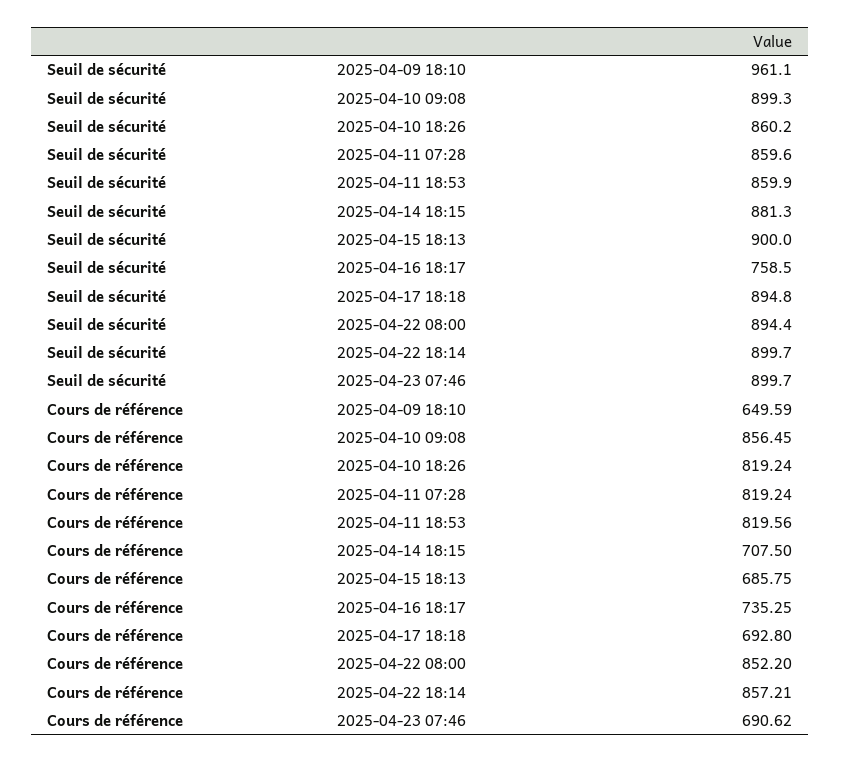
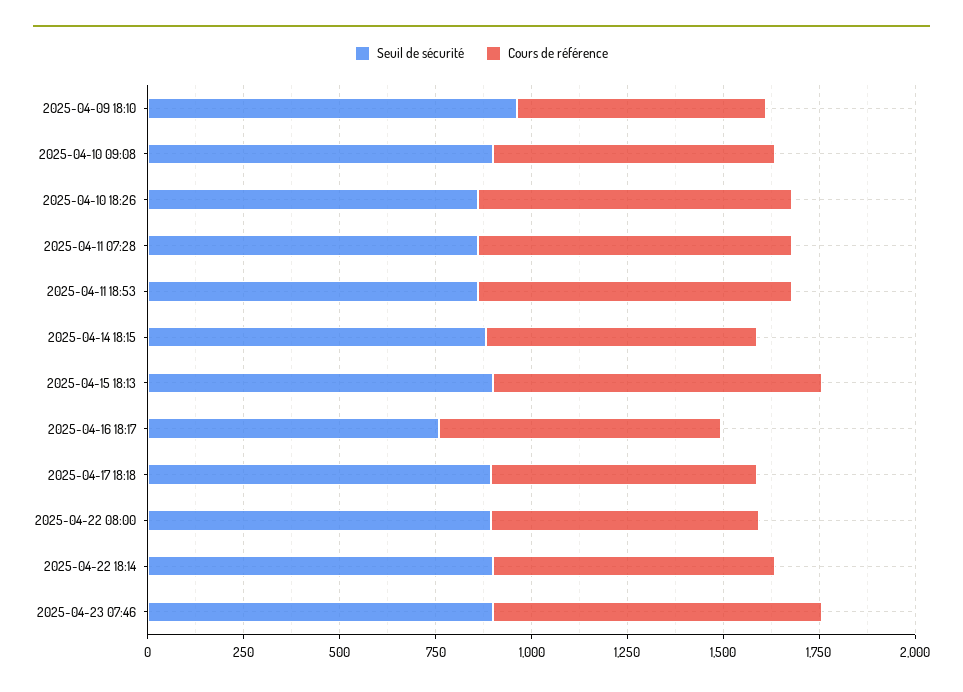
  {
    "Seuil de sécurité": {
      "2025-04-09 18:10": 961.1,
      "2025-04-10 09:08": 899.3,
      "2025-04-10 18:26": 860.2,
      "2025-04-11 07:28": 859.6,
      "2025-04-11 18:53": 859.9,
      "2025-04-14 18:15": 881.3,
      "2025-04-15 18:13": 900,
      "2025-04-16 18:17": 758.5,
      "2025-04-17 18:18": 894.8,
      "2025-04-22 08:00": 894.4,
      "2025-04-22 18:14": 899.7,
      "2025-04-23 07:46": 899.7
    },
    "Cours de référence": {
      "2025-04-09 18:10": 649.59,
-     "2025-04-10 09:08": 856.45,
+     "2025-04-10 09:08": 750,
      "2025-04-10 18:26": 819.24,
      "2025-04-11 07:28": 819.24,
      "2025-04-11 18:53": 819.56,
      "2025-04-14 18:15": 707.5,
-     "2025-04-15 18:13": 685.75,
+     "2025-04-15 18:13": 850,
      "2025-04-16 18:17": 735.25,
      "2025-04-17 18:18": 692.8,
-     "2025-04-22 08:00": 852.2,
+     "2025-04-22 08:00": 700,
-     "2025-04-22 18:14": 857.21,
+     "2025-04-22 18:14": 750,
-     "2025-04-23 07:46": 690.62
+     "2025-04-23 07:46": 850
    }
  }

